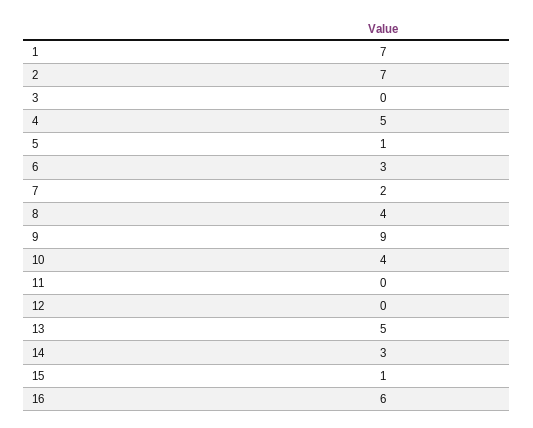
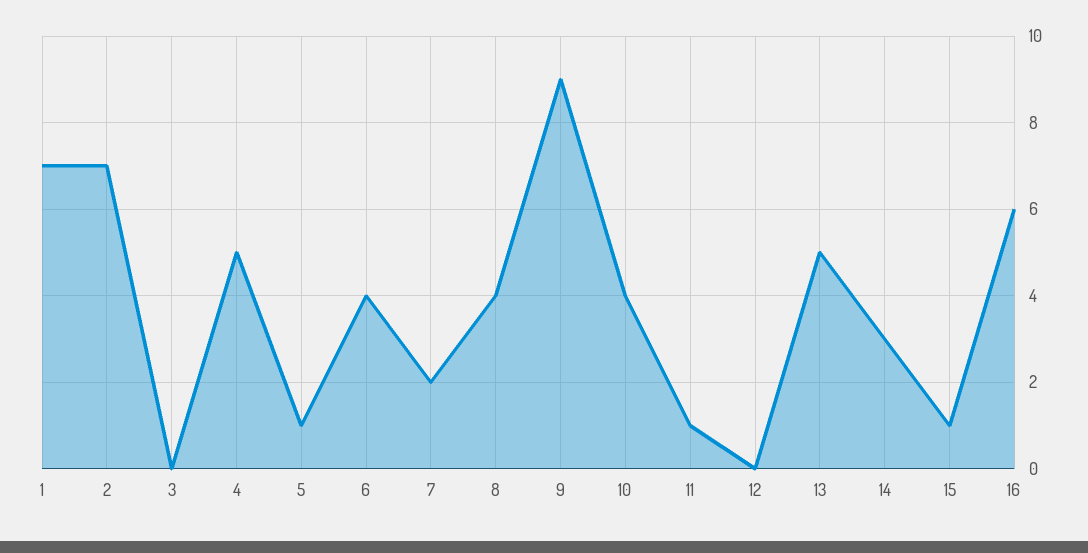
  {
    "1": 7,
    "2": 7,
    "3": 0,
    "4": 5,
    "5": 1,
-   "6": 3,
+   "6": 4,
    "7": 2,
    "8": 4,
    "9": 9,
    "10": 4,
-   "11": 0,
+   "11": 1,
    "12": 0,
    "13": 5,
    "14": 3,
    "15": 1,
    "16": 6
  }

